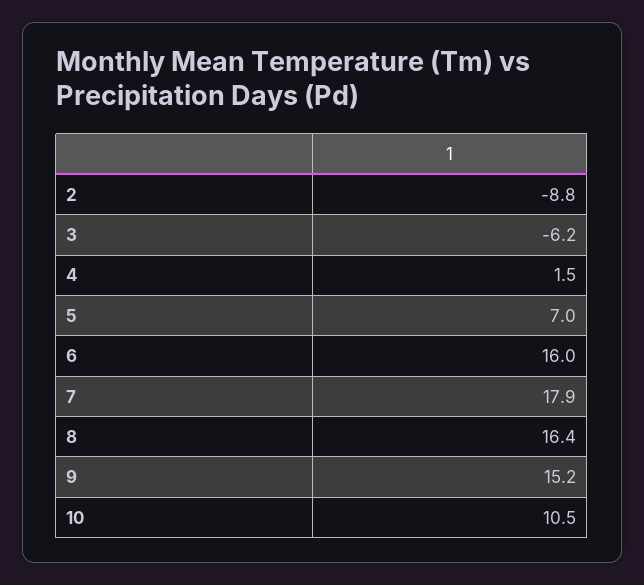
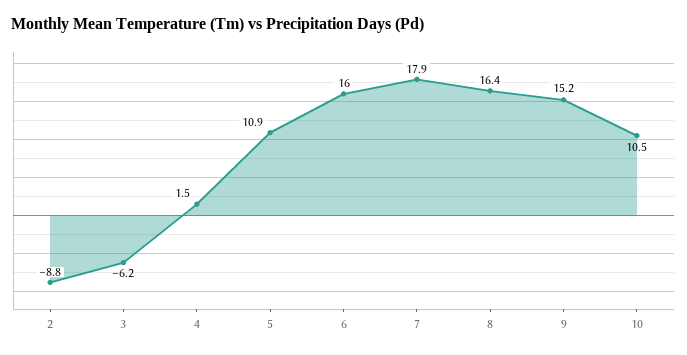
  {
    "2": -8.8,
    "3": -6.2,
    "4": 1.5,
-   "5": 7,
+   "5": 10.9,
    "6": 16,
    "7": 17.9,
    "8": 16.4,
    "9": 15.2,
    "10": 10.5
  }

